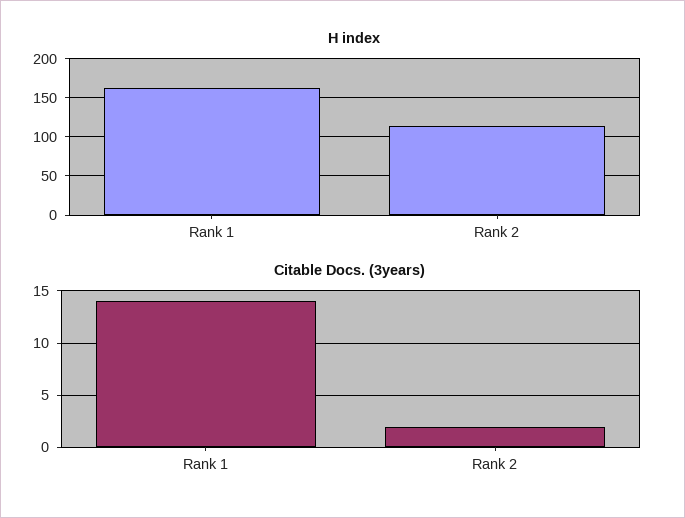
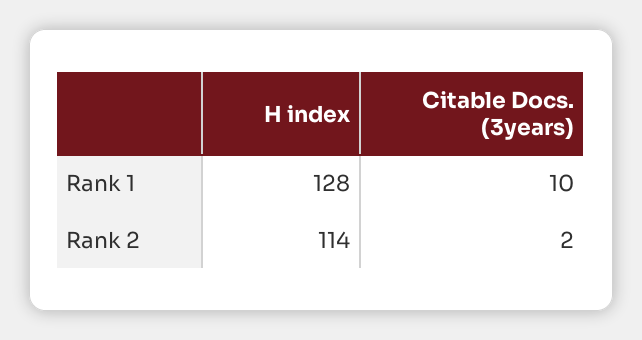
  {
    "H index": {
-     "Rank 1": 160,
+     "Rank 1": 128,
      "Rank 2": 114
    },
    "Citable Docs. (3years)": {
-     "Rank 1": 14,
+     "Rank 1": 10,
      "Rank 2": 2
    }
  }

